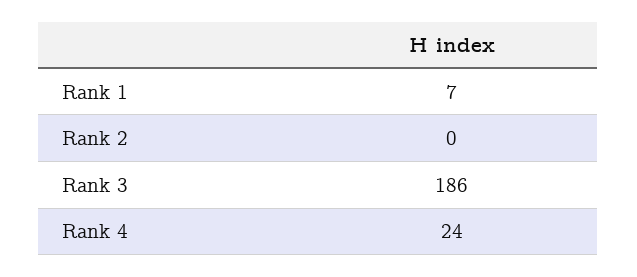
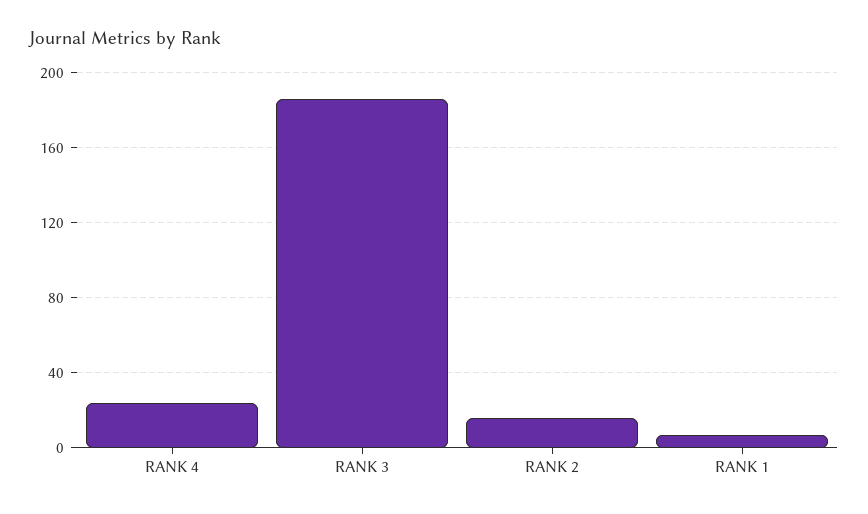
  {
    "Rank 1": 7,
-   "Rank 2": 0,
+   "Rank 2": 15,
    "Rank 3": 186,
    "Rank 4": 24
  }

